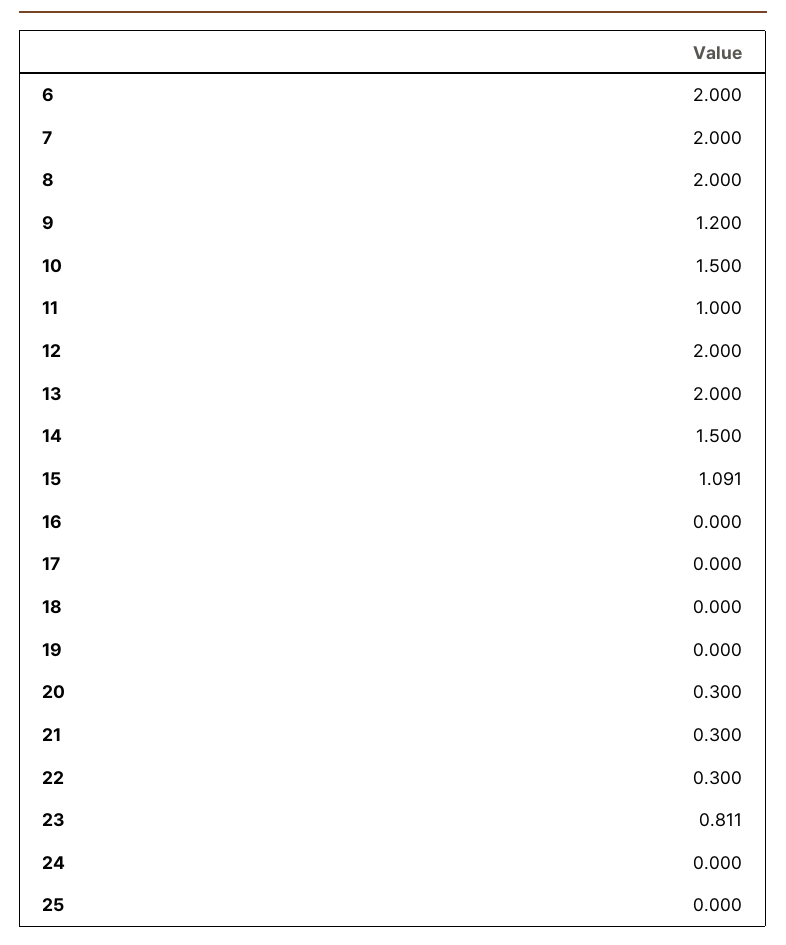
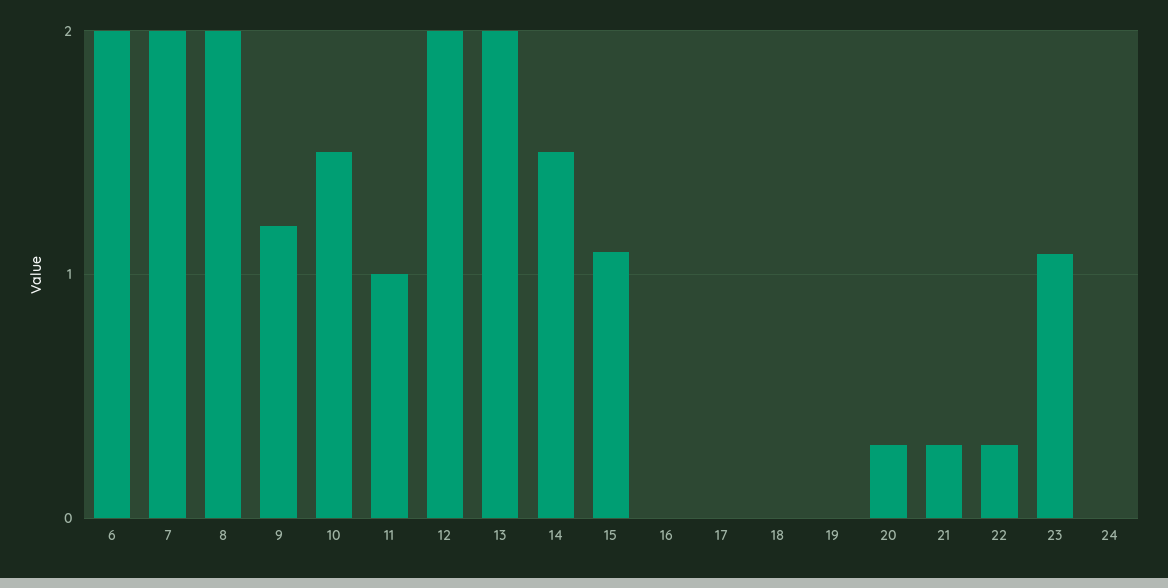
  {
    "6": 2,
    "7": 2,
    "8": 2,
    "9": 1.2,
    "10": 1.5,
    "11": 1,
    "12": 2,
    "13": 2,
    "14": 1.5,
    "15": 1.091,
    "16": 0,
    "17": 0,
    "18": 0,
    "19": 0,
    "20": 0.3,
    "21": 0.3,
    "22": 0.3,
-   "23": 0.811,
+   "23": 1.1,
-   "24": 0,
+   "24": 0
-   "25": 0
  }

